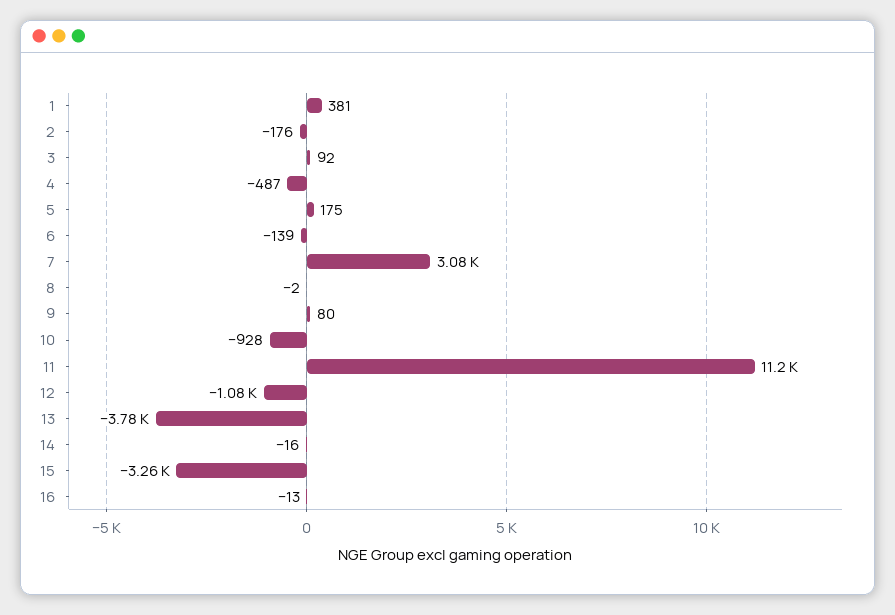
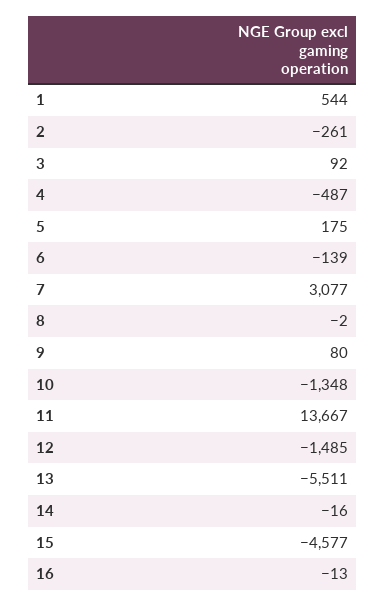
  {
-   "1": 381,
+   "1": 544,
-   "2": -176,
+   "2": -261,
    "3": 92,
    "4": -487,
    "5": 175,
    "6": -139,
    "7": 3077,
    "8": -2,
    "9": 80,
-   "10": -928,
+   "10": -1348,
-   "11": 11200,
+   "11": 13667,
-   "12": -1080,
+   "12": -1485,
-   "13": -3780,
+   "13": -5511,
    "14": -16,
-   "15": -3260,
+   "15": -4577,
    "16": -13
  }

